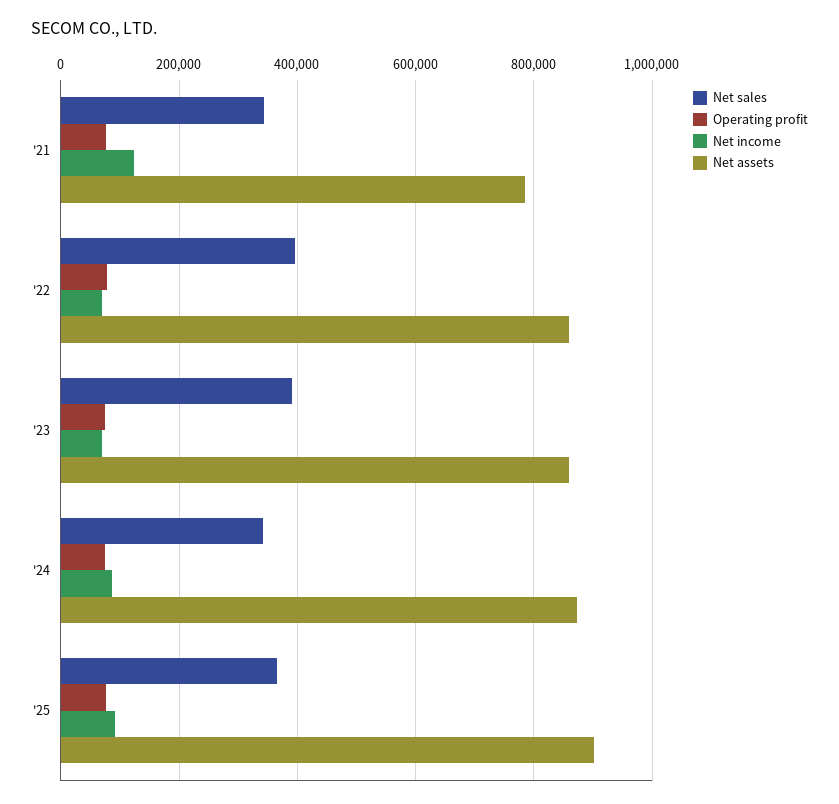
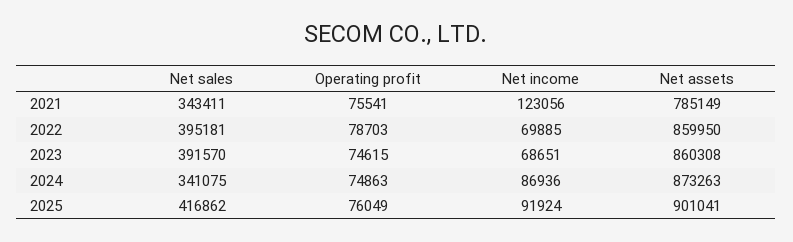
  {
    "Net sales": {
      "'21": 343411,
      "'22": 395181,
      "'23": 391570,
      "'24": 341075,
-     "'25": 360000
+     "'25": 416862
    },
    "Operating profit": {
      "'21": 75541,
      "'22": 78703,
      "'23": 74615,
      "'24": 74863,
      "'25": 76049
    },
    "Net income": {
      "'21": 123056,
      "'22": 69885,
      "'23": 68651,
      "'24": 86936,
      "'25": 91924
    },
    "Net assets": {
      "'21": 785149,
      "'22": 859950,
      "'23": 860308,
      "'24": 873263,
      "'25": 901041
    }
  }

